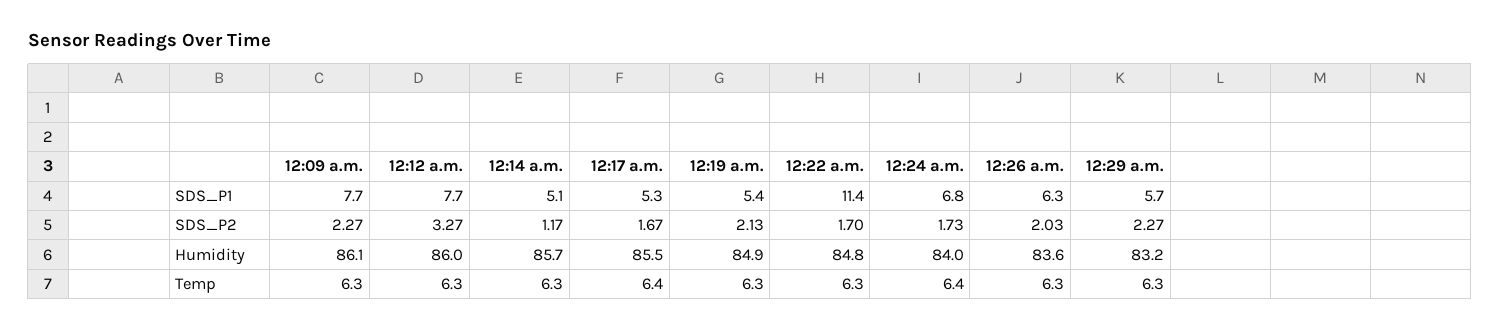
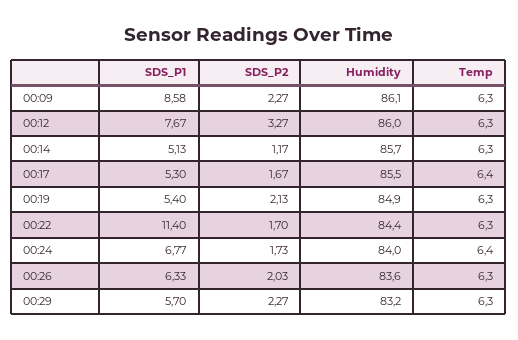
  {
    "12:09 a.m.": {
-     "SDS_P1": 7.7,
+     "SDS_P1": 8.58,
      "SDS_P2": 2.27,
      "Humidity": 86.1,
      "Temp": 6.3
    },
    "12:12 a.m.": {
      "SDS_P1": 7.67,
      "SDS_P2": 3.27,
      "Humidity": 86,
      "Temp": 6.3
    },
    "12:14 a.m.": {
      "SDS_P1": 5.13,
      "SDS_P2": 1.17,
      "Humidity": 85.7,
      "Temp": 6.3
    },
    "12:17 a.m.": {
      "SDS_P1": 5.3,
      "SDS_P2": 1.67,
      "Humidity": 85.5,
      "Temp": 6.4
    },
    "12:19 a.m.": {
      "SDS_P1": 5.4,
      "SDS_P2": 2.13,
      "Humidity": 84.9,
      "Temp": 6.3
    },
    "12:22 a.m.": {
      "SDS_P1": 11.4,
      "SDS_P2": 1.7,
-     "Humidity": 84.8,
+     "Humidity": 84.4,
      "Temp": 6.3
    },
    "12:24 a.m.": {
      "SDS_P1": 6.77,
      "SDS_P2": 1.73,
      "Humidity": 84,
      "Temp": 6.4
    },
    "12:26 a.m.": {
      "SDS_P1": 6.33,
      "SDS_P2": 2.03,
      "Humidity": 83.6,
      "Temp": 6.3
    },
    "12:29 a.m.": {
      "SDS_P1": 5.7,
      "SDS_P2": 2.27,
      "Humidity": 83.2,
      "Temp": 6.3
    }
  }

